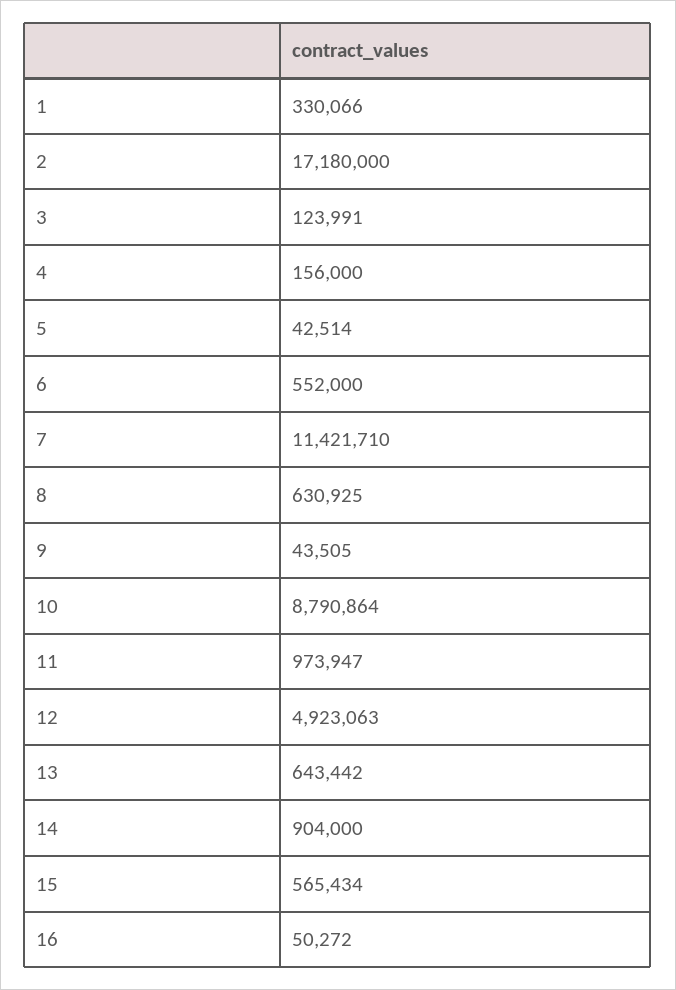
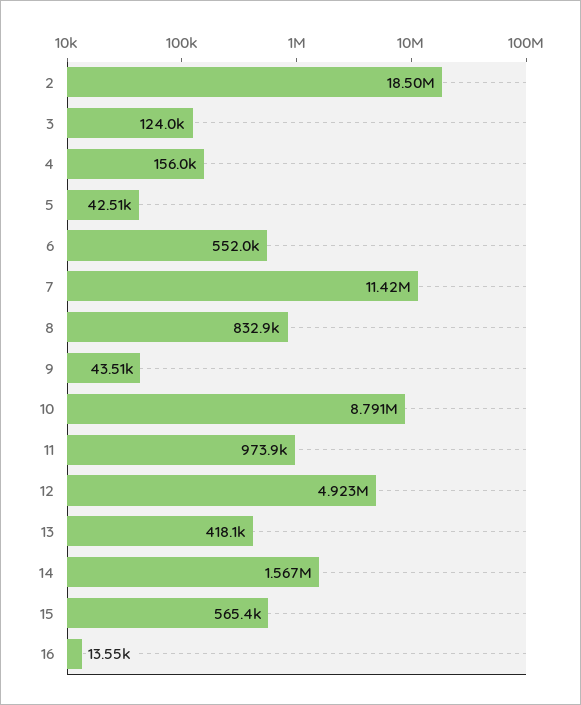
  {
-   "1": 330066,
-   "2": 17180000,
+   "2": 18500000,
    "3": 123991,
    "4": 156000,
    "5": 42514,
    "6": 552000,
    "7": 11421710,
-   "8": 630925,
+   "8": 832900,
    "9": 43505,
    "10": 8790864,
    "11": 973947,
    "12": 4923063,
-   "13": 643442,
+   "13": 418100,
-   "14": 904000,
+   "14": 1567000,
    "15": 565434,
-   "16": 50272
+   "16": 13550
  }

